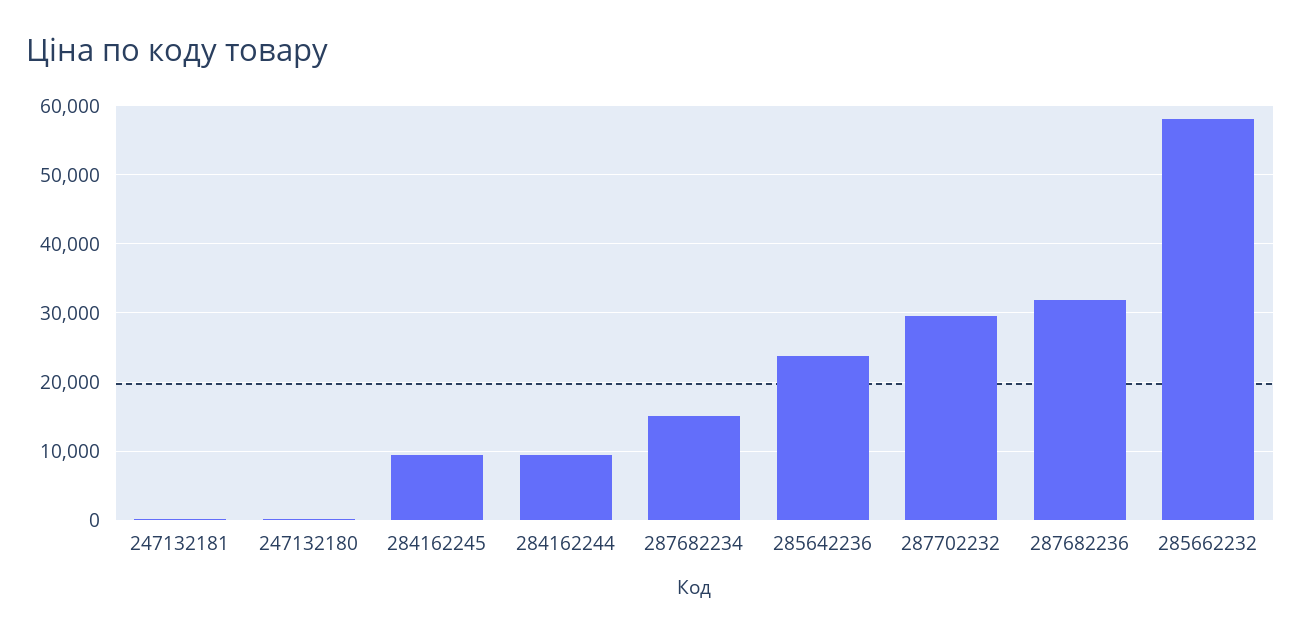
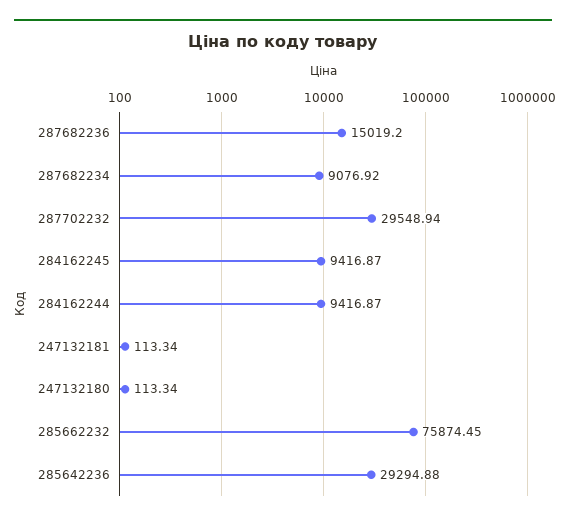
  {
    "247132181": 113.34,
    "247132180": 113.34,
    "284162245": 9416.87,
    "284162244": 9416.87,
-   "287682234": 15000,
+   "287682234": 9076.92,
-   "285642236": 24000,
+   "285642236": 29294.88,
    "287702232": 29548.94,
-   "287682236": 32000,
+   "287682236": 15019.2,
-   "285662232": 58000
+   "285662232": 75874.45
  }

